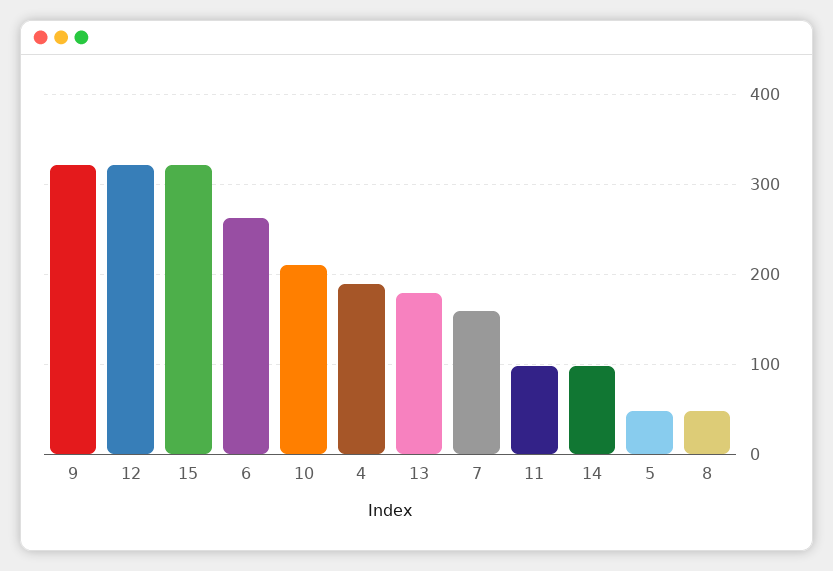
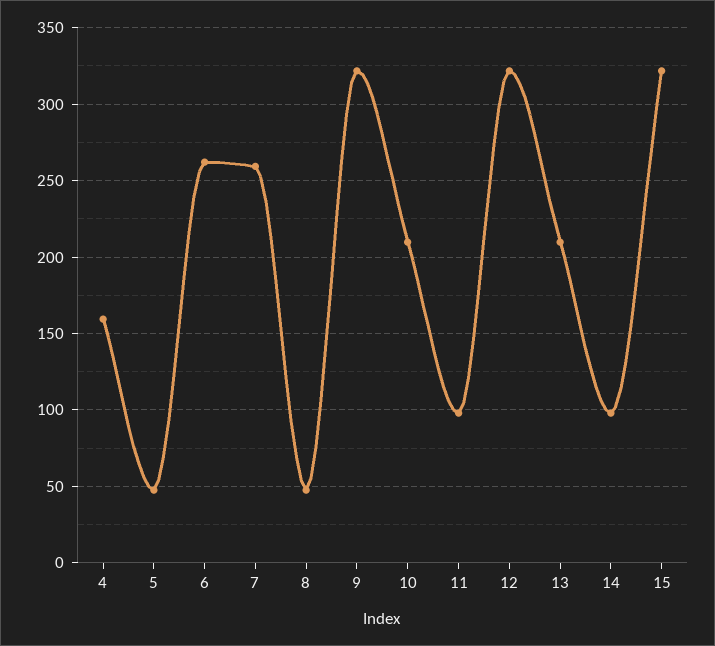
  {
    "9": 320,
    "12": 320,
    "15": 320,
    "6": 260,
    "10": 210,
-   "4": 190,
+   "4": 160,
-   "13": 180,
+   "13": 210,
-   "7": 160,
+   "7": 260,
    "11": 100,
    "14": 100,
    "5": 50,
    "8": 50
  }

